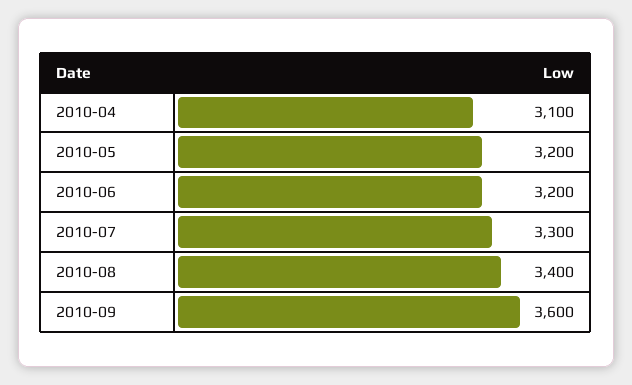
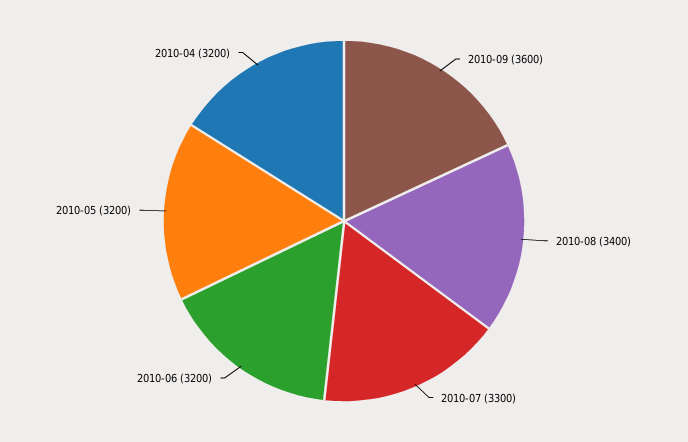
  {
-   "2010-04": 3100,
+   "2010-04": 3200,
    "2010-05": 3200,
    "2010-06": 3200,
    "2010-07": 3300,
    "2010-08": 3400,
    "2010-09": 3600
  }

